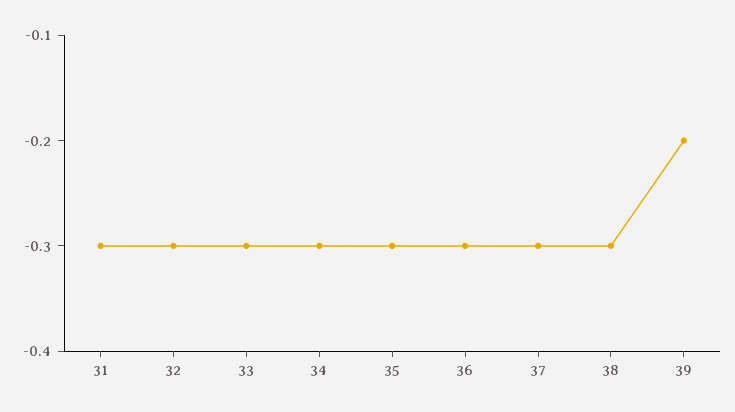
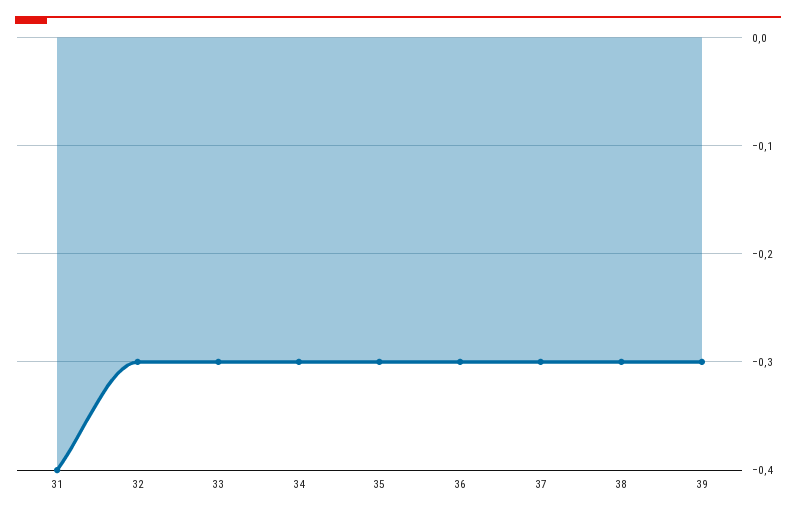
  {
-   "31": -0.3,
+   "31": -0.4,
    "32": -0.3,
    "33": -0.3,
    "34": -0.3,
    "35": -0.3,
    "36": -0.3,
    "37": -0.3,
    "38": -0.3,
-   "39": -0.2
+   "39": -0.3
  }

